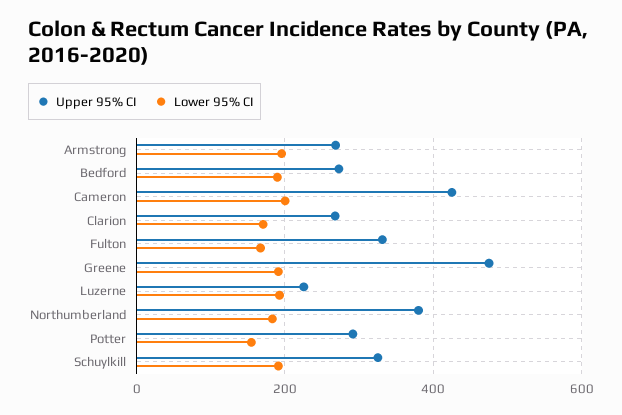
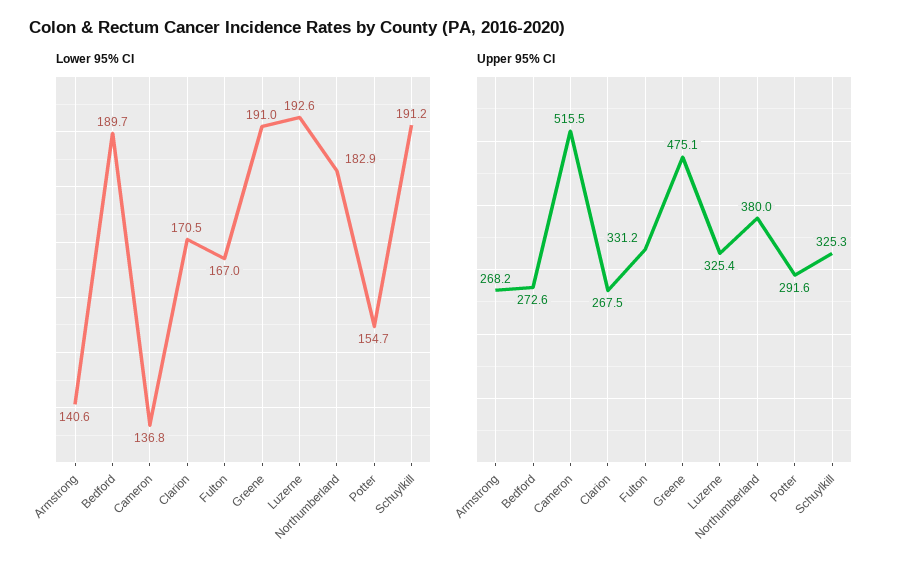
  {
    "Upper 95% CI": {
      "Armstrong": 268.2,
      "Bedford": 272.6,
-     "Cameron": 420,
+     "Cameron": 515.5,
      "Clarion": 267.5,
      "Fulton": 331.2,
      "Greene": 475.1,
-     "Luzerne": 220,
+     "Luzerne": 325.4,
      "Northumberland": 380,
      "Potter": 291.6,
      "Schuylkill": 325.3
    },
    "Lower 95% CI": {
-     "Armstrong": 200,
+     "Armstrong": 140.6,
      "Bedford": 189.7,
-     "Cameron": 200,
+     "Cameron": 136.8,
      "Clarion": 170.5,
      "Fulton": 167,
      "Greene": 191,
      "Luzerne": 192.6,
      "Northumberland": 182.9,
      "Potter": 154.7,
      "Schuylkill": 191.2
    }
  }

